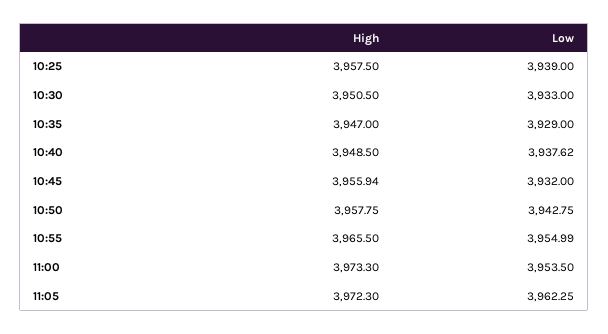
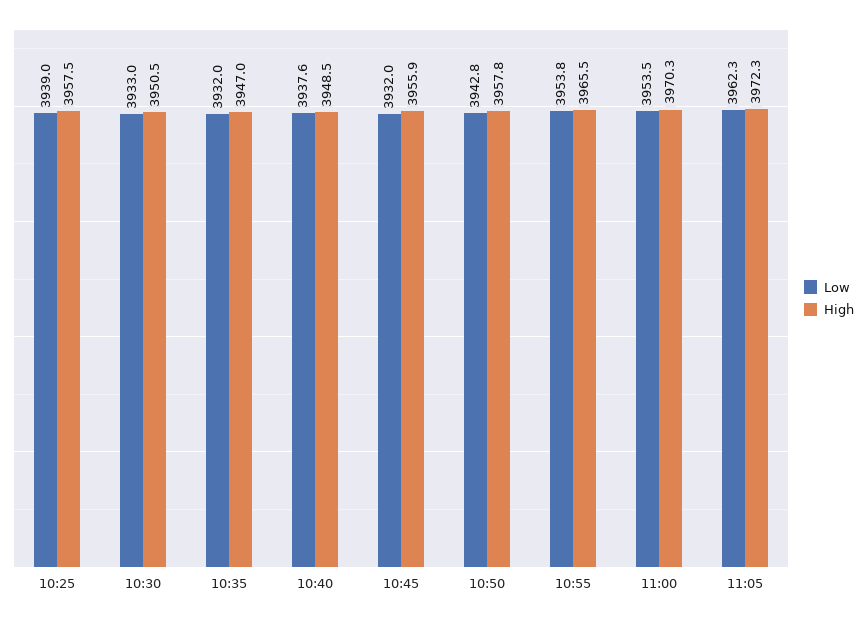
  {
    "High": {
      "10:25": 3957.5,
      "10:30": 3950.5,
      "10:35": 3947,
      "10:40": 3948.5,
      "10:45": 3955.94,
      "10:50": 3957.75,
      "10:55": 3965.5,
-     "11:00": 3973.3,
+     "11:00": 3970.3,
      "11:05": 3972.3
    },
    "Low": {
      "10:25": 3939,
      "10:30": 3933,
-     "10:35": 3929,
+     "10:35": 3932,
      "10:40": 3937.62,
      "10:45": 3932,
      "10:50": 3942.75,
-     "10:55": 3954.99,
+     "10:55": 3953.8,
      "11:00": 3953.5,
      "11:05": 3962.25
    }
  }

